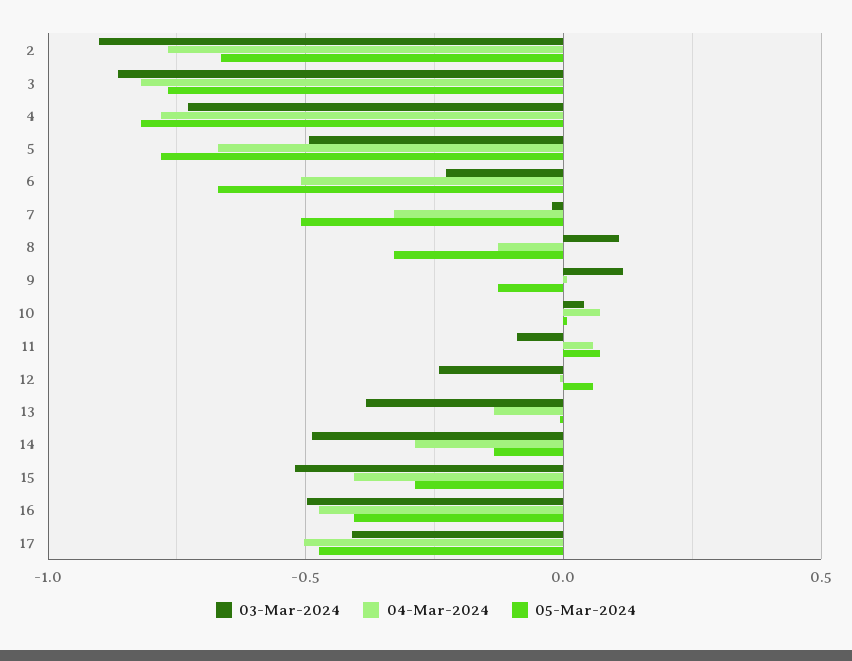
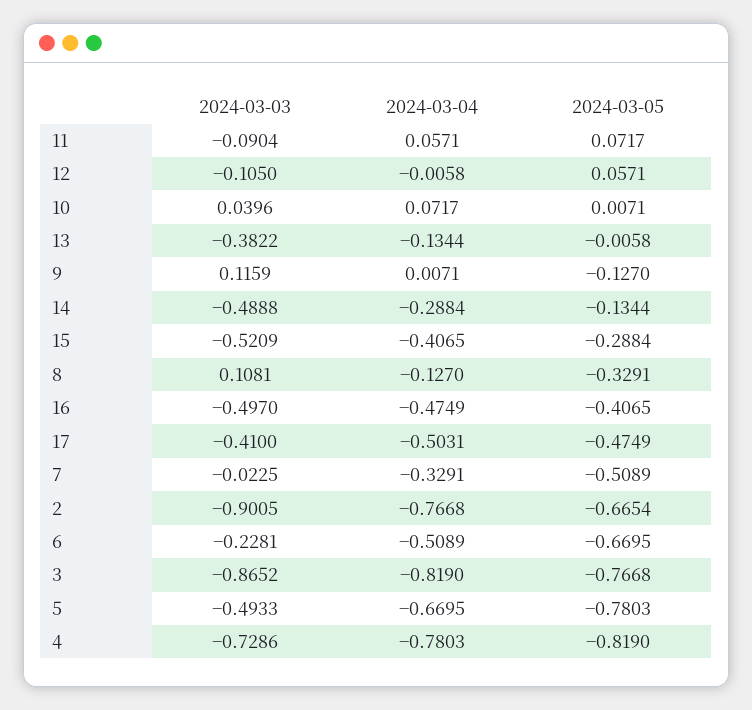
  {
    "03-Mar-2024": {
      "2": -0.9005,
      "3": -0.8652,
      "4": -0.7286,
      "5": -0.4933,
      "6": -0.2281,
      "7": -0.0225,
      "8": 0.1081,
      "9": 0.1159,
      "10": 0.0396,
      "11": -0.0904,
-     "12": -0.25,
+     "12": -0.105,
      "13": -0.3822,
      "14": -0.4888,
      "15": -0.5209,
      "16": -0.497,
      "17": -0.41
    },
    "04-Mar-2024": {
      "2": -0.7668,
      "3": -0.819,
      "4": -0.7803,
      "5": -0.6695,
      "6": -0.5089,
      "7": -0.3291,
      "8": -0.127,
      "9": 0.0071,
      "10": 0.0717,
      "11": 0.0571,
      "12": -0.0058,
      "13": -0.1344,
      "14": -0.2884,
      "15": -0.4065,
      "16": -0.4749,
      "17": -0.5031
    },
    "05-Mar-2024": {
      "2": -0.6654,
      "3": -0.7668,
      "4": -0.819,
      "5": -0.7803,
      "6": -0.6695,
      "7": -0.5089,
      "8": -0.3291,
      "9": -0.127,
      "10": 0.0071,
      "11": 0.0717,
      "12": 0.0571,
      "13": -0.0058,
      "14": -0.1344,
      "15": -0.2884,
      "16": -0.4065,
      "17": -0.4749
    }
  }

